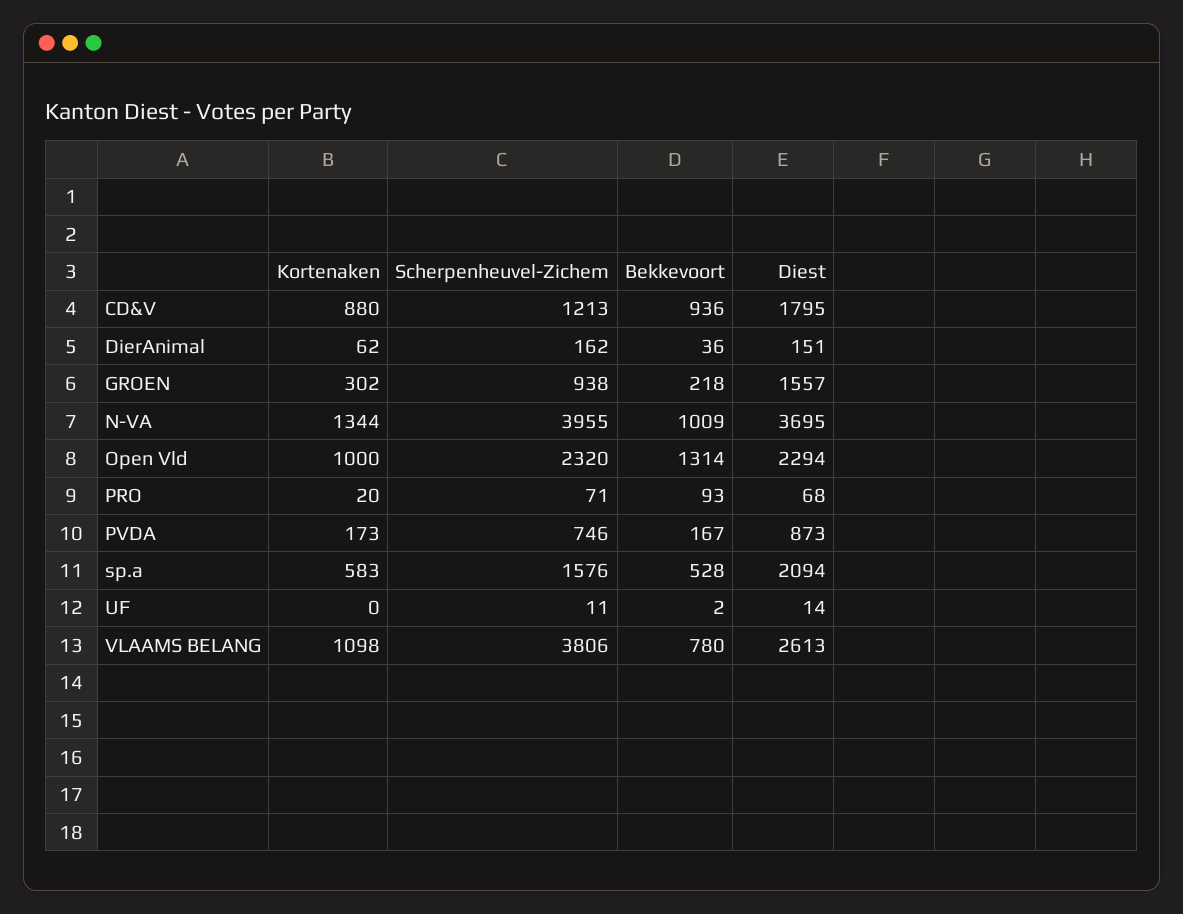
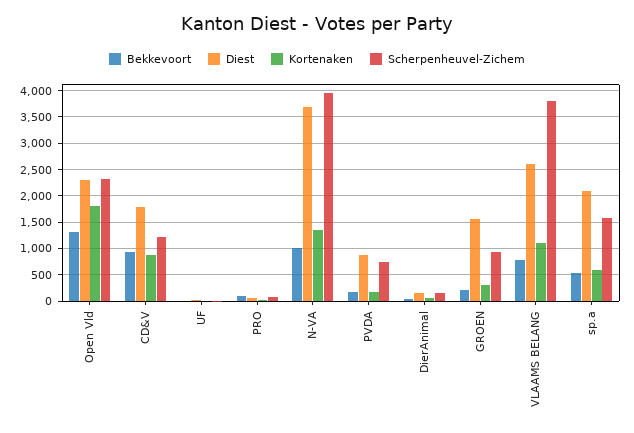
  {
    "Kortenaken": {
      "CD&V": 880,
      "DierAnimal": 62,
      "GROEN": 302,
      "N-VA": 1344,
-     "Open Vld": 1000,
+     "Open Vld": 1750,
      "PRO": 20,
      "PVDA": 173,
      "sp.a": 583,
      "UF": 0,
      "VLAAMS BELANG": 1098
    },
    "Scherpenheuvel-Zichem": {
      "CD&V": 1213,
      "DierAnimal": 162,
      "GROEN": 938,
      "N-VA": 3955,
      "Open Vld": 2320,
      "PRO": 71,
      "PVDA": 746,
      "sp.a": 1576,
      "UF": 11,
      "VLAAMS BELANG": 3806
    },
    "Bekkevoort": {
      "CD&V": 936,
      "DierAnimal": 36,
      "GROEN": 218,
      "N-VA": 1009,
      "Open Vld": 1314,
      "PRO": 93,
      "PVDA": 167,
      "sp.a": 528,
      "UF": 2,
      "VLAAMS BELANG": 780
    },
    "Diest": {
      "CD&V": 1795,
      "DierAnimal": 151,
      "GROEN": 1557,
      "N-VA": 3695,
      "Open Vld": 2294,
      "PRO": 68,
      "PVDA": 873,
      "sp.a": 2094,
      "UF": 14,
      "VLAAMS BELANG": 2613
    }
  }

